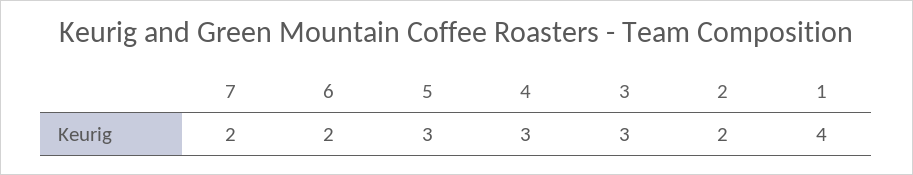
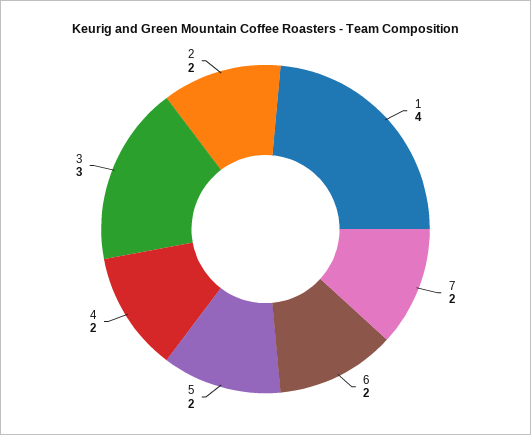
  {
    "7": 2,
    "6": 2,
-   "5": 3,
+   "5": 2,
-   "4": 3,
+   "4": 2,
    "3": 3,
    "2": 2,
    "1": 4
  }

